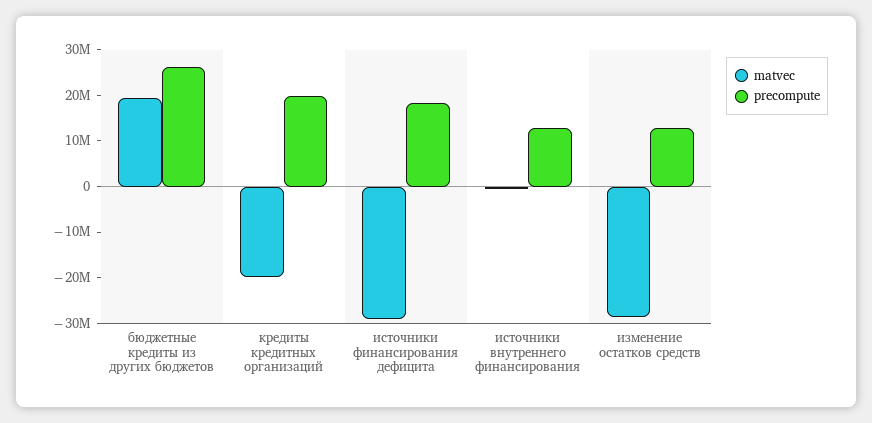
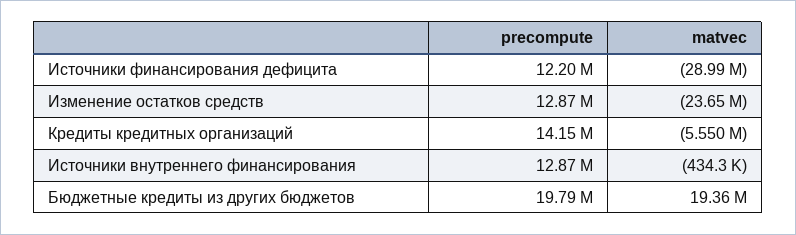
  {
    "matvec": {
      "бюджетные кредиты из других бюджетов": 19360000,
-     "кредиты кредитных организаций": -20000000,
+     "кредиты кредитных организаций": -5550000,
      "источники финансирования дефицита": -28990000,
      "источники внутреннего финансирования": -434300,
-     "изменение остатков средств": -28000000
+     "изменение остатков средств": -23650000
    },
    "precompute": {
-     "бюджетные кредиты из других бюджетов": 26000000,
+     "бюджетные кредиты из других бюджетов": 19790000,
-     "кредиты кредитных организаций": 20000000,
+     "кредиты кредитных организаций": 14150000,
-     "источники финансирования дефицита": 18000000,
+     "источники финансирования дефицита": 12200000,
      "источники внутреннего финансирования": 12870000,
      "изменение остатков средств": 12870000
    }
  }

